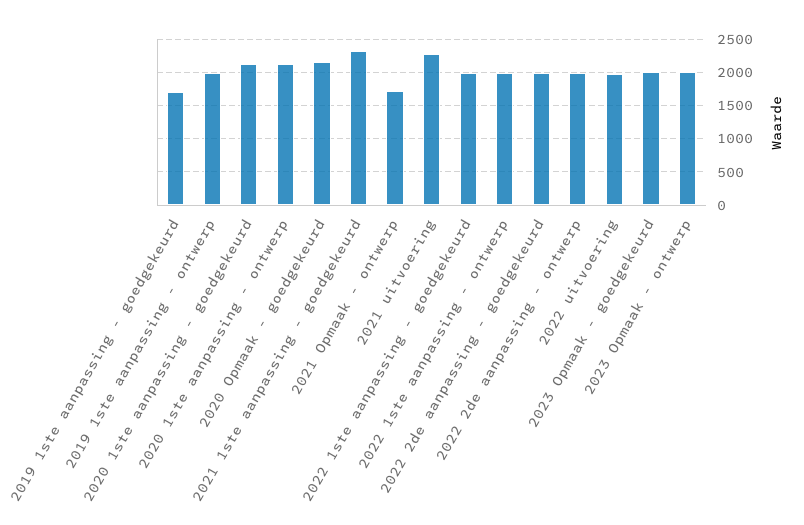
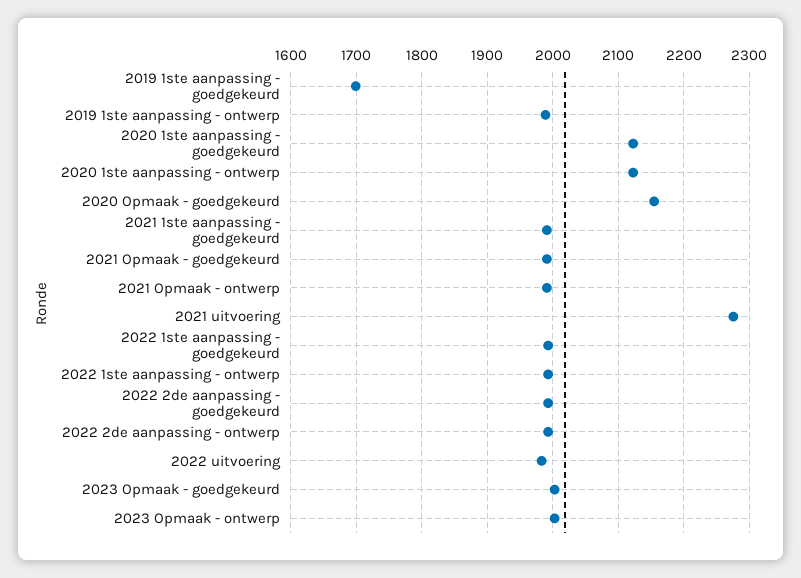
  {
    "2019 1ste aanpassing - goedgekeurd": 1700,
    "2019 1ste aanpassing - ontwerp": 1990,
    "2020 1ste aanpassing - goedgekeurd": 2120,
    "2020 1ste aanpassing - ontwerp": 2120,
    "2020 Opmaak - goedgekeurd": 2160,
-   "2021 1ste aanpassing - goedgekeurd": 2300,
+   "2021 1ste aanpassing - goedgekeurd": 1990,
-   "2021 Opmaak - ontwerp": 1700,
+   "2021 Opmaak - ontwerp": 1990,
    "2021 uitvoering": 2280,
    "2022 1ste aanpassing - goedgekeurd": 1990,
    "2022 1ste aanpassing - ontwerp": 1990,
    "2022 2de aanpassing - goedgekeurd": 1990,
    "2022 2de aanpassing - ontwerp": 1990,
    "2022 uitvoering": 1980,
    "2023 Opmaak - goedgekeurd": 2000,
-   "2023 Opmaak - ontwerp": 2000
+   "2023 Opmaak - ontwerp": 2000,
+   "2021 Opmaak - goedgekeurd": 1990
  }

